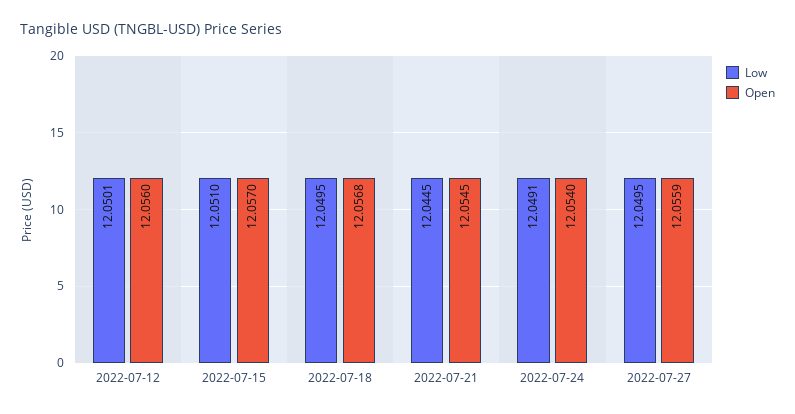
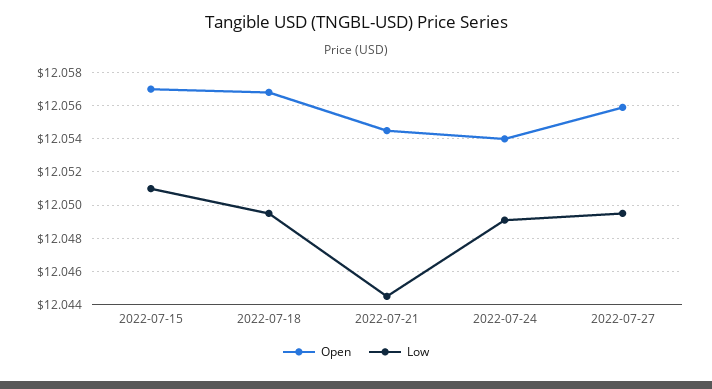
  {
    "Low": {
-     "2022-07-12": 12.0501,
      "2022-07-15": 12.051,
      "2022-07-18": 12.0495,
      "2022-07-21": 12.0445,
      "2022-07-24": 12.0491,
      "2022-07-27": 12.0495
    },
    "Open": {
-     "2022-07-12": 12.056,
      "2022-07-15": 12.057,
      "2022-07-18": 12.0568,
      "2022-07-21": 12.0545,
      "2022-07-24": 12.054,
      "2022-07-27": 12.0559
    }
  }

